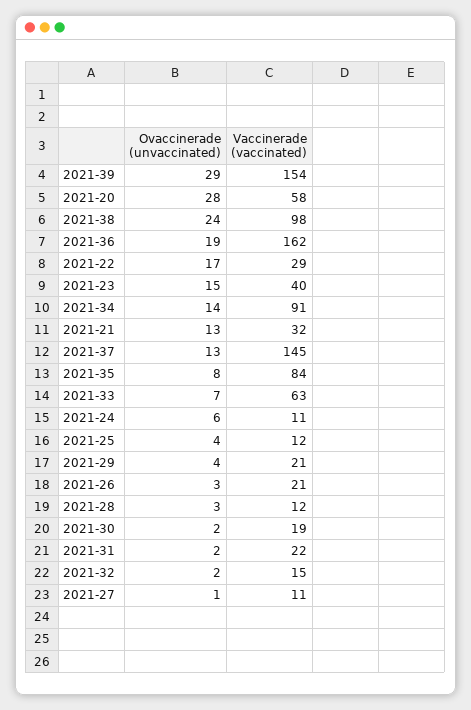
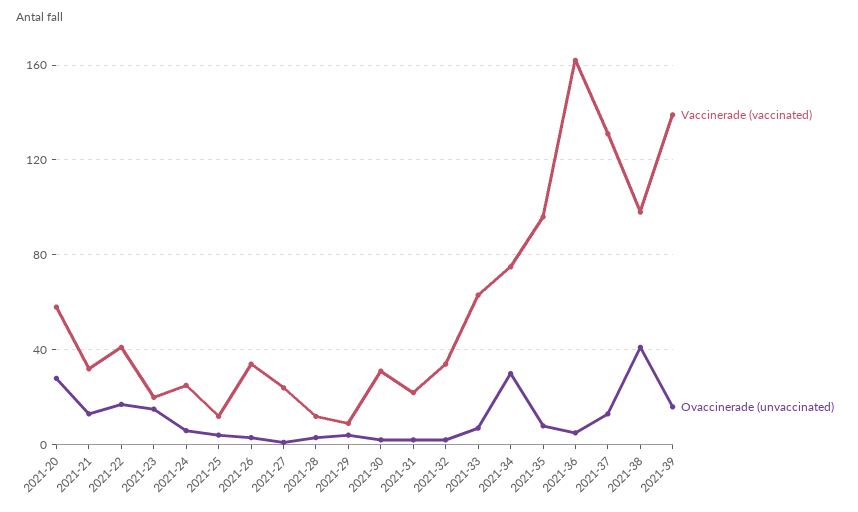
  {
    "Ovaccinerade (unvaccinated)": {
-     "2021-39": 29,
+     "2021-39": 15,
      "2021-20": 28,
-     "2021-38": 24,
+     "2021-38": 40,
-     "2021-36": 19,
+     "2021-36": 5,
      "2021-22": 17,
      "2021-23": 15,
-     "2021-34": 14,
+     "2021-34": 30,
      "2021-21": 13,
      "2021-37": 13,
      "2021-35": 8,
      "2021-33": 7,
      "2021-24": 6,
      "2021-25": 4,
      "2021-29": 4,
      "2021-26": 3,
      "2021-28": 3,
      "2021-30": 2,
      "2021-31": 2,
      "2021-32": 2,
      "2021-27": 1
    },
    "Vaccinerade (vaccinated)": {
-     "2021-39": 154,
+     "2021-39": 140,
      "2021-20": 58,
      "2021-38": 98,
      "2021-36": 162,
-     "2021-22": 29,
+     "2021-22": 40,
-     "2021-23": 40,
+     "2021-23": 20,
-     "2021-34": 91,
+     "2021-34": 75,
      "2021-21": 32,
-     "2021-37": 145,
+     "2021-37": 130,
-     "2021-35": 84,
+     "2021-35": 95,
      "2021-33": 63,
-     "2021-24": 11,
+     "2021-24": 25,
      "2021-25": 12,
-     "2021-29": 21,
+     "2021-29": 10,
-     "2021-26": 21,
+     "2021-26": 35,
      "2021-28": 12,
-     "2021-30": 19,
+     "2021-30": 30,
      "2021-31": 22,
-     "2021-32": 15,
+     "2021-32": 35,
-     "2021-27": 11
+     "2021-27": 25
    }
  }

